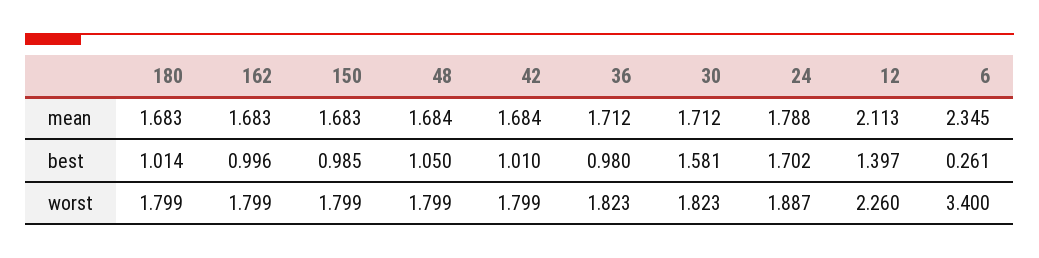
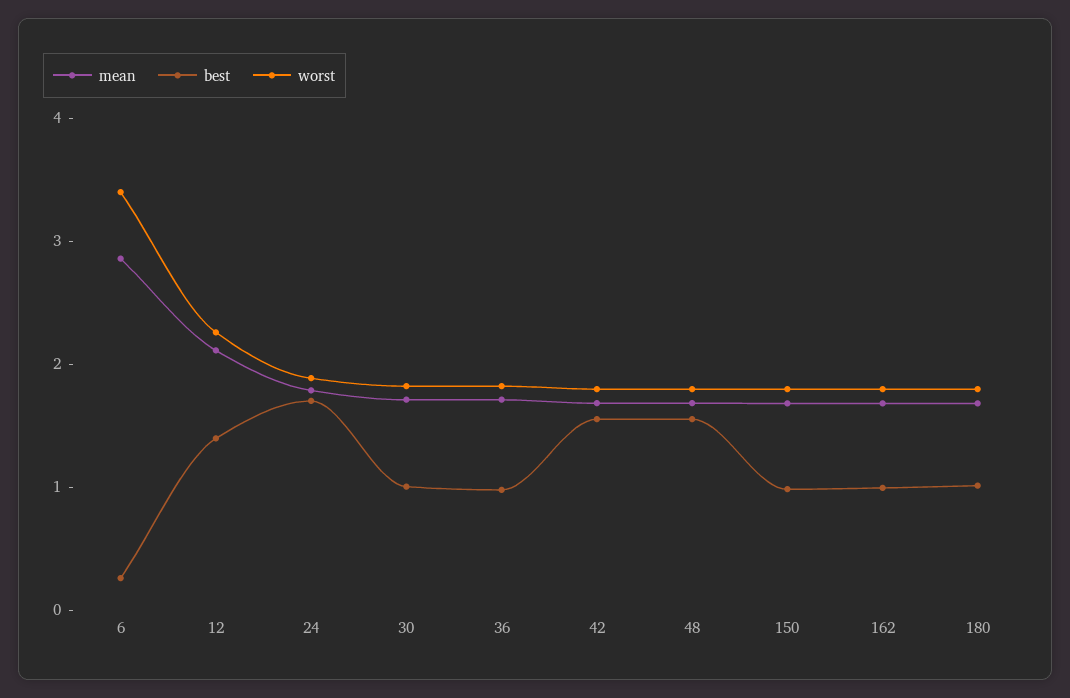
  {
    "mean": {
      "180": 1.683,
      "162": 1.683,
      "150": 1.683,
      "48": 1.684,
      "42": 1.684,
      "36": 1.712,
      "30": 1.712,
      "24": 1.788,
      "12": 2.113,
-     "6": 2.345
+     "6": 2.8
    },
    "best": {
      "180": 1.014,
      "162": 0.996,
      "150": 0.985,
-     "48": 1.05,
+     "48": 1.6,
-     "42": 1.01,
+     "42": 1.6,
      "36": 0.98,
-     "30": 1.581,
+     "30": 1,
      "24": 1.702,
      "12": 1.397,
      "6": 0.261
    },
    "worst": {
      "180": 1.799,
      "162": 1.799,
      "150": 1.799,
      "48": 1.799,
      "42": 1.799,
      "36": 1.823,
      "30": 1.823,
      "24": 1.887,
      "12": 2.26,
      "6": 3.4
    }
  }

